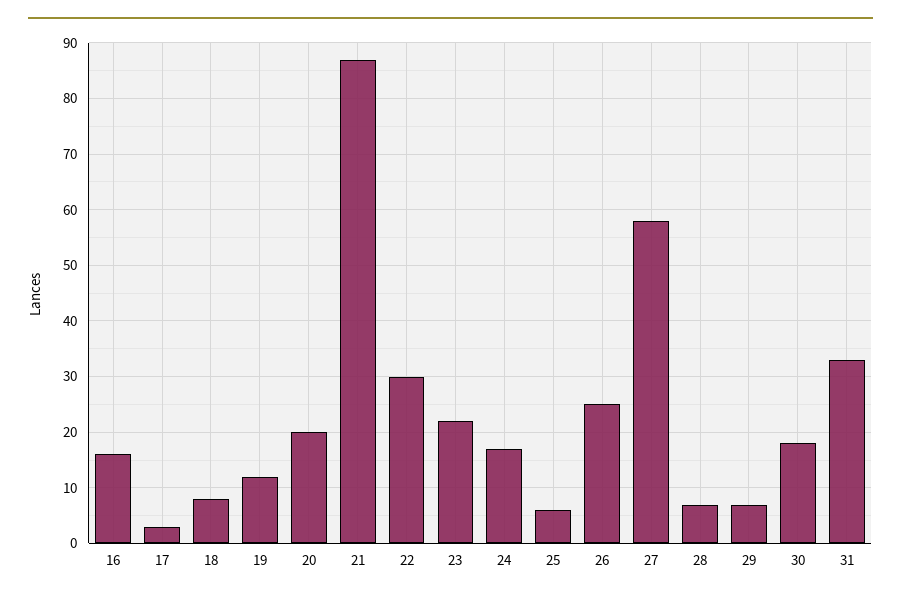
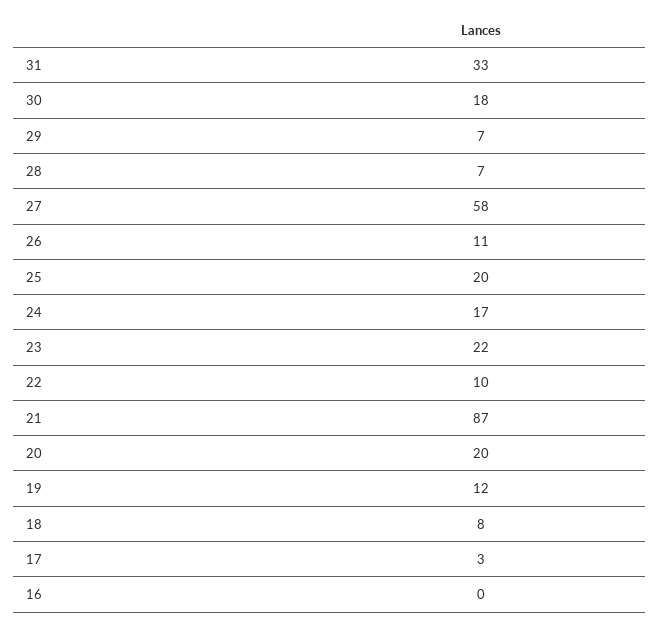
  {
-   "16": 15,
+   "16": 0,
    "17": 3,
    "18": 8,
    "19": 12,
    "20": 20,
    "21": 87,
-   "22": 30,
+   "22": 10,
    "23": 22,
    "24": 17,
-   "25": 5,
+   "25": 20,
-   "26": 25,
+   "26": 11,
    "27": 58,
    "28": 7,
    "29": 7,
    "30": 18,
    "31": 33
  }

